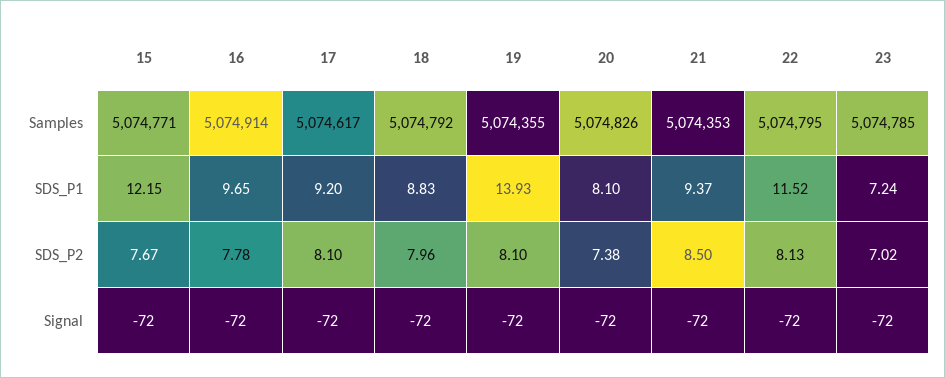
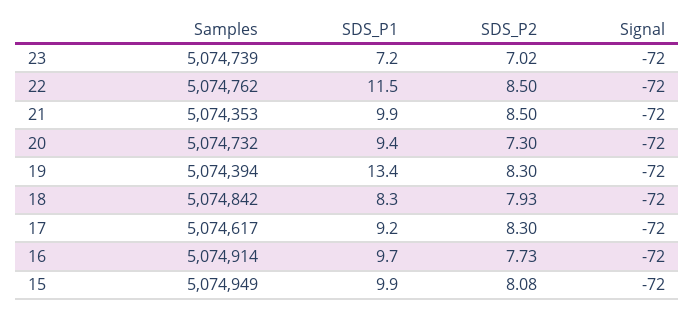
  {
    "15": {
-     "Samples": 5074771,
+     "Samples": 5074949,
-     "SDS_P1": 12.15,
+     "SDS_P1": 9.9,
-     "SDS_P2": 7.67,
+     "SDS_P2": 8.08,
      "Signal": -72
    },
    "16": {
      "Samples": 5074914,
      "SDS_P1": 9.65,
-     "SDS_P2": 7.78,
+     "SDS_P2": 7.73,
      "Signal": -72
    },
    "17": {
      "Samples": 5074617,
      "SDS_P1": 9.2,
-     "SDS_P2": 8.1,
+     "SDS_P2": 8.3,
      "Signal": -72
    },
    "18": {
-     "Samples": 5074792,
+     "Samples": 5074842,
-     "SDS_P1": 8.83,
+     "SDS_P1": 8.3,
-     "SDS_P2": 7.96,
+     "SDS_P2": 7.93,
      "Signal": -72
    },
    "19": {
-     "Samples": 5074355,
+     "Samples": 5074394,
-     "SDS_P1": 13.93,
+     "SDS_P1": 13.4,
-     "SDS_P2": 8.1,
+     "SDS_P2": 8.3,
      "Signal": -72
    },
    "20": {
-     "Samples": 5074826,
+     "Samples": 5074732,
-     "SDS_P1": 8.1,
+     "SDS_P1": 9.4,
-     "SDS_P2": 7.38,
+     "SDS_P2": 7.3,
      "Signal": -72
    },
    "21": {
      "Samples": 5074353,
-     "SDS_P1": 9.37,
+     "SDS_P1": 9.9,
      "SDS_P2": 8.5,
      "Signal": -72
    },
    "22": {
-     "Samples": 5074795,
+     "Samples": 5074762,
      "SDS_P1": 11.52,
-     "SDS_P2": 8.13,
+     "SDS_P2": 8.5,
      "Signal": -72
    },
    "23": {
-     "Samples": 5074785,
+     "Samples": 5074739,
      "SDS_P1": 7.24,
      "SDS_P2": 7.02,
      "Signal": -72
    }
  }

